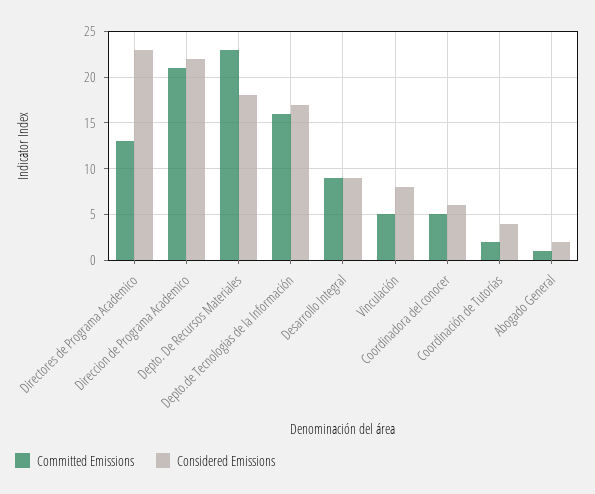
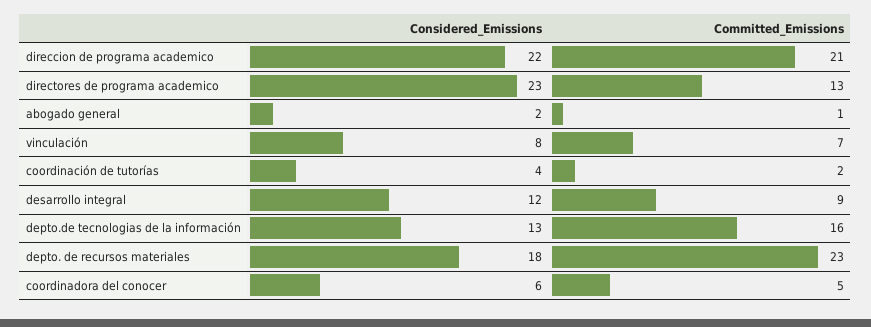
  {
    "Committed Emissions": {
      "Directores de Programa Academico": 13,
      "Direccion de Programa Academico": 21,
      "Depto. De Recursos Materiales": 23,
      "Depto.de Tecnologias de la Información": 16,
      "Desarrollo Integral": 9,
-     "Vinculación": 5,
+     "Vinculación": 7,
      "Coordinadora del conocer": 5,
      "Coordinación de Tutorías": 2,
      "Abogado General": 1
    },
    "Considered Emissions": {
      "Directores de Programa Academico": 23,
      "Direccion de Programa Academico": 22,
      "Depto. De Recursos Materiales": 18,
-     "Depto.de Tecnologias de la Información": 17,
+     "Depto.de Tecnologias de la Información": 13,
-     "Desarrollo Integral": 9,
+     "Desarrollo Integral": 12,
      "Vinculación": 8,
      "Coordinadora del conocer": 6,
      "Coordinación de Tutorías": 4,
      "Abogado General": 2
    }
  }

